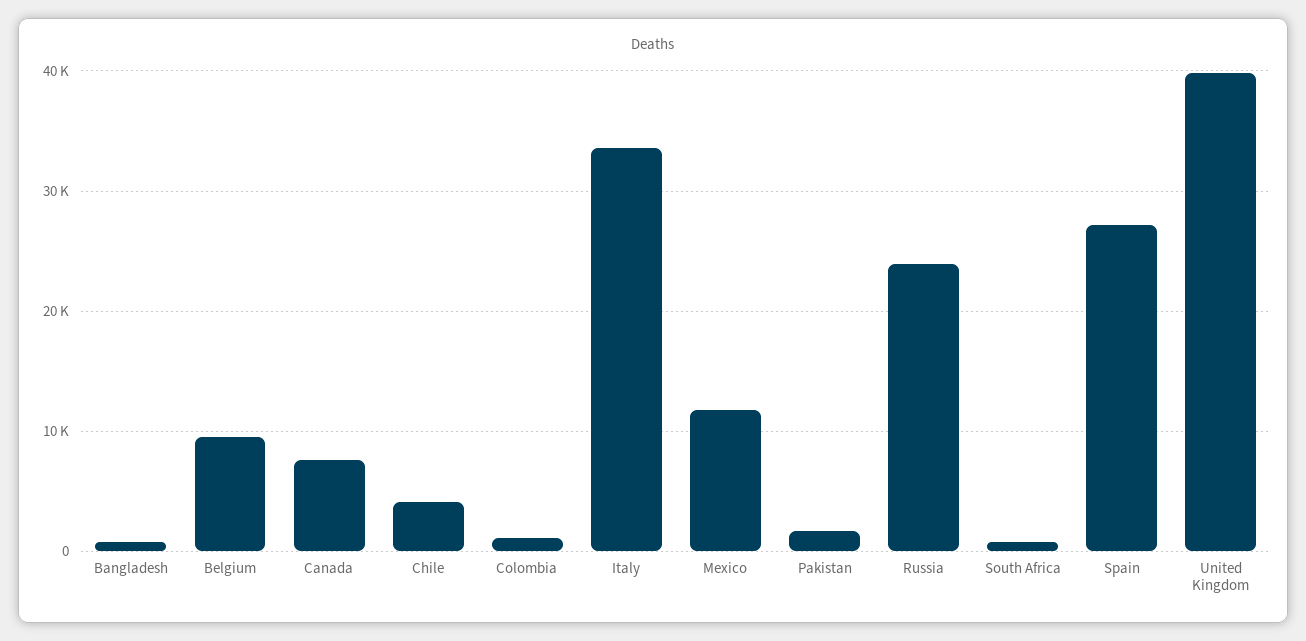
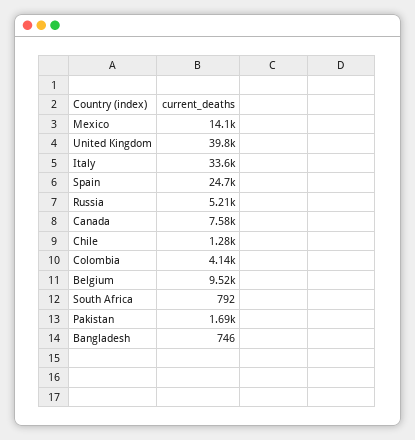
  {
    "Bangladesh": 746,
    "Belgium": 9520,
    "Canada": 7580,
-   "Chile": 4000,
+   "Chile": 1280,
-   "Colombia": 1000,
+   "Colombia": 4140,
    "Italy": 33600,
-   "Mexico": 12000,
+   "Mexico": 14100,
    "Pakistan": 1690,
-   "Russia": 24000,
+   "Russia": 5210,
    "South Africa": 792,
-   "Spain": 27000,
+   "Spain": 24700,
    "United Kingdom": 39800
  }

